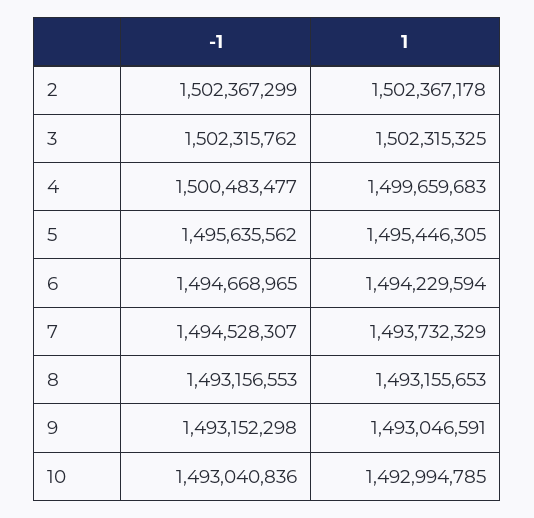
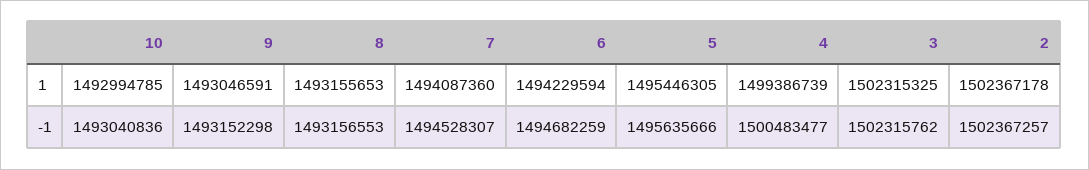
  {
    "-1": {
-     "2": 1502367299,
+     "2": 1502367257,
      "3": 1502315762,
      "4": 1500483477,
-     "5": 1495635562,
+     "5": 1495635666,
-     "6": 1494668965,
+     "6": 1494682259,
      "7": 1494528307,
      "8": 1493156553,
      "9": 1493152298,
      "10": 1493040836
    },
    "1": {
      "2": 1502367178,
      "3": 1502315325,
-     "4": 1499659683,
+     "4": 1499386739,
      "5": 1495446305,
      "6": 1494229594,
-     "7": 1493732329,
+     "7": 1494087360,
      "8": 1493155653,
      "9": 1493046591,
      "10": 1492994785
    }
  }

